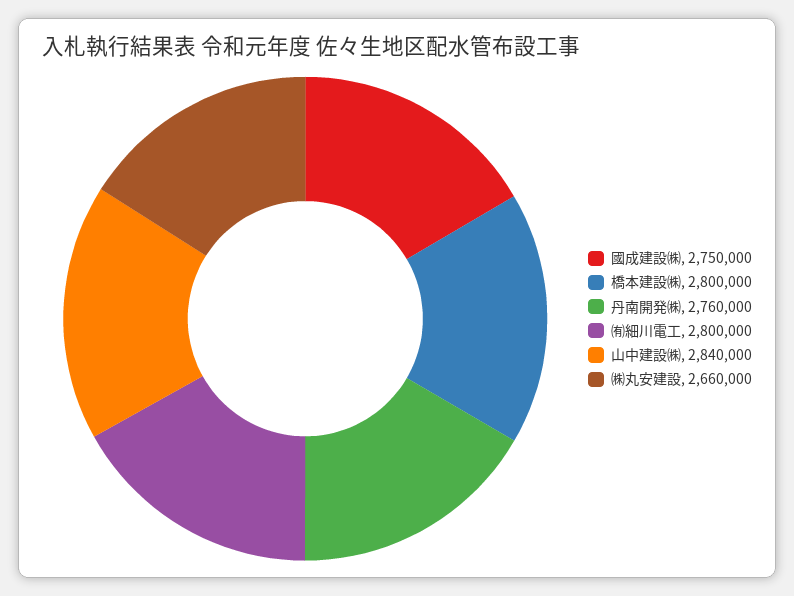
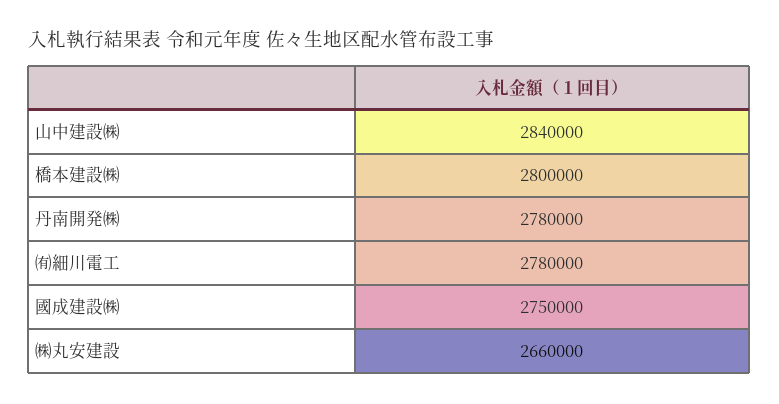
  {
    "國成建設㈱": 2750000,
    "橋本建設㈱": 2800000,
-   "丹南開発㈱": 2760000,
+   "丹南開発㈱": 2780000,
-   "㈲細川電工": 2800000,
+   "㈲細川電工": 2780000,
    "山中建設㈱": 2840000,
    "㈱丸安建設": 2660000
  }

